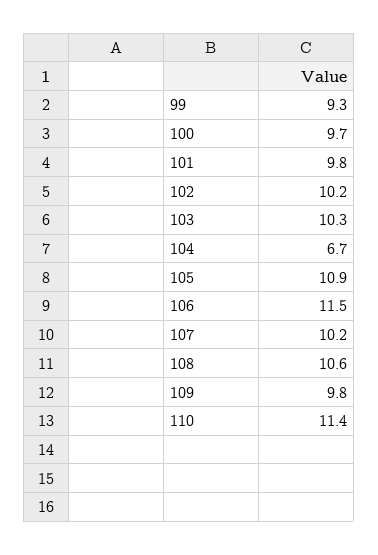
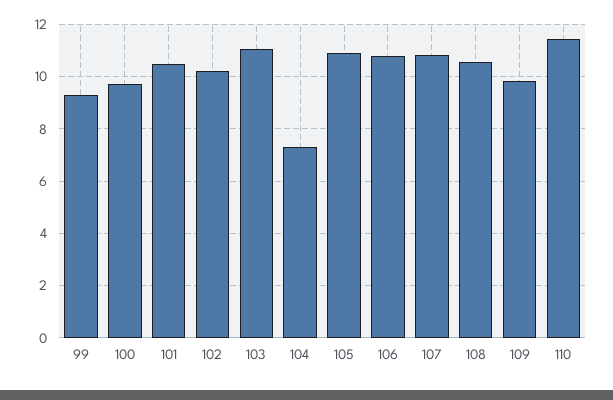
  {
    "99": 9.3,
    "100": 9.7,
-   "101": 9.8,
+   "101": 10.5,
    "102": 10.2,
-   "103": 10.3,
+   "103": 11,
-   "104": 6.7,
+   "104": 7.25,
    "105": 10.9,
-   "106": 11.5,
+   "106": 10.75,
-   "107": 10.2,
+   "107": 10.75,
    "108": 10.6,
    "109": 9.8,
    "110": 11.4
  }

